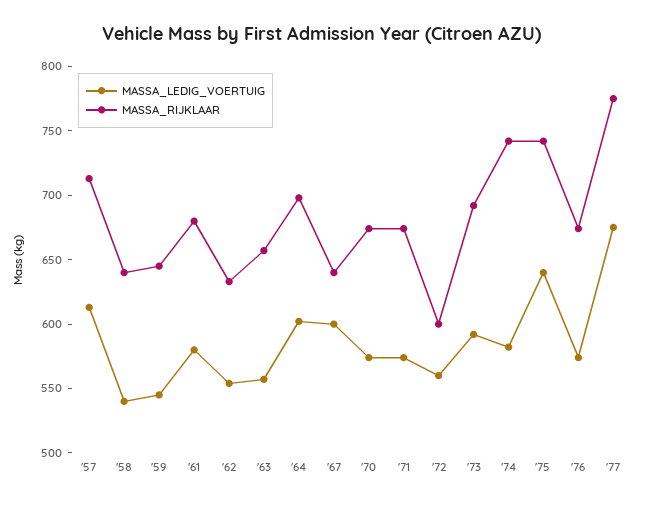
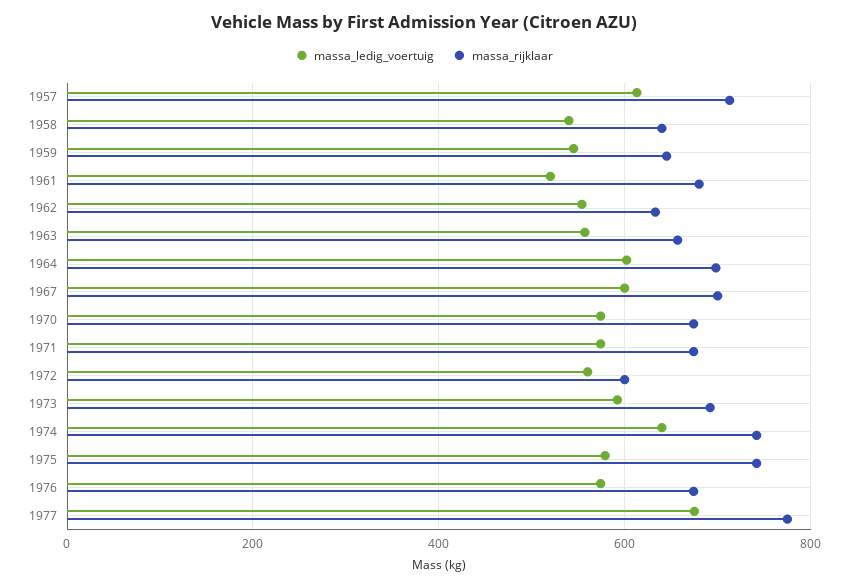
  {
    "MASSA_LEDIG_VOERTUIG": {
      "'57": 610,
      "'58": 540,
      "'59": 550,
-     "'61": 580,
+     "'61": 520,
      "'62": 550,
      "'63": 560,
      "'64": 600,
      "'67": 600,
      "'70": 570,
      "'71": 570,
      "'72": 560,
      "'73": 590,
-     "'74": 580,
+     "'74": 640,
-     "'75": 640,
+     "'75": 580,
      "'76": 570,
      "'77": 680
    },
    "MASSA_RIJKLAAR": {
      "'57": 710,
      "'58": 640,
      "'59": 650,
      "'61": 680,
      "'62": 630,
      "'63": 660,
      "'64": 700,
-     "'67": 640,
+     "'67": 700,
      "'70": 670,
      "'71": 670,
      "'72": 600,
      "'73": 690,
      "'74": 740,
      "'75": 740,
      "'76": 670,
      "'77": 780
    }
  }

